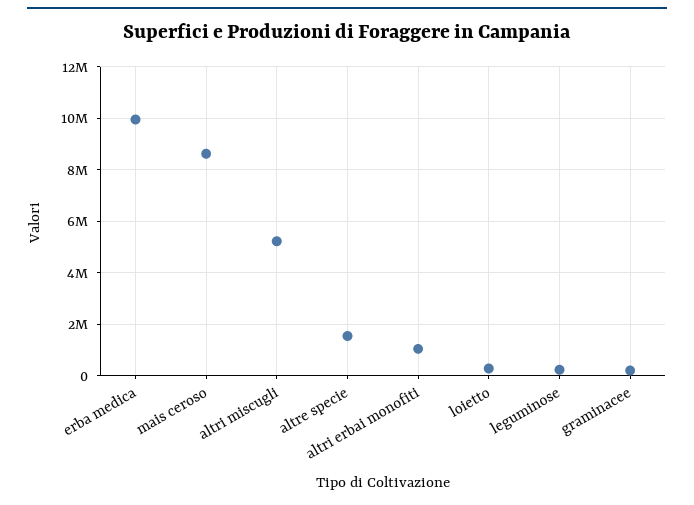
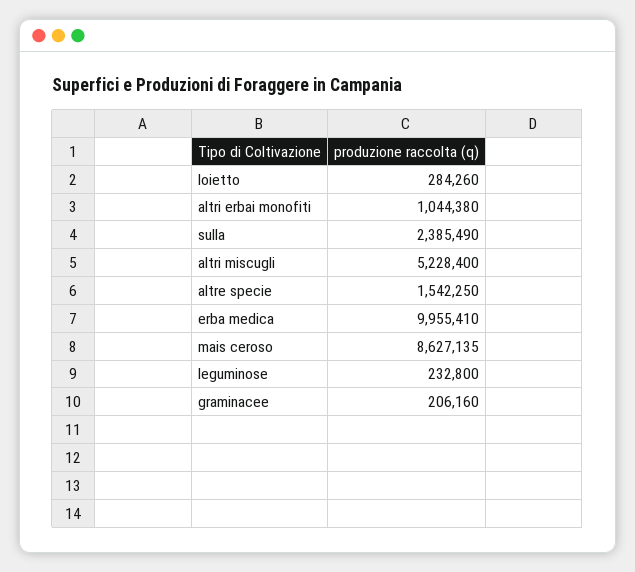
  {
    "erba medica": 9955410,
    "mais ceroso": 8627135,
    "altri miscugli": 5228400,
    "altre specie": 1542250,
    "altri erbai monofiti": 1044380,
    "loietto": 284260,
    "leguminose": 232800,
-   "graminacee": 206160
+   "graminacee": 206160,
+   "sulla": 2385490
  }

